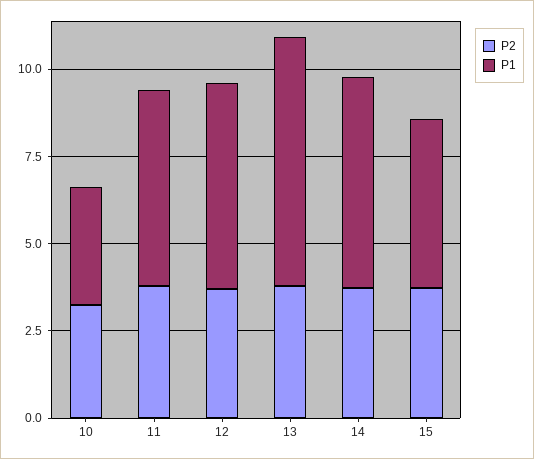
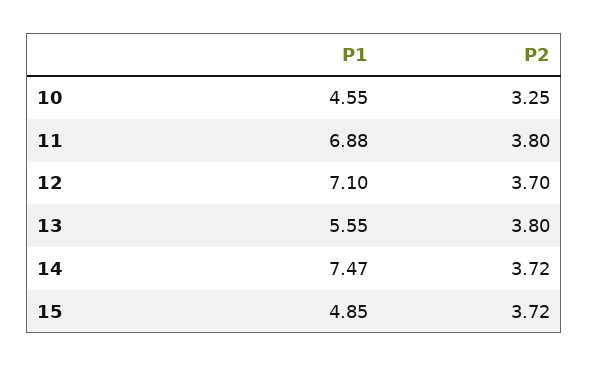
  {
    "P2": {
      "10": 3.25,
      "11": 3.8,
      "12": 3.7,
      "13": 3.8,
      "14": 3.72,
      "15": 3.72
    },
    "P1": {
-     "10": 3.5,
+     "10": 4.55,
-     "11": 5.5,
+     "11": 6.88,
-     "12": 6,
+     "12": 7.1,
-     "13": 7,
+     "13": 5.55,
-     "14": 6,
+     "14": 7.47,
      "15": 4.85
    }
  }

